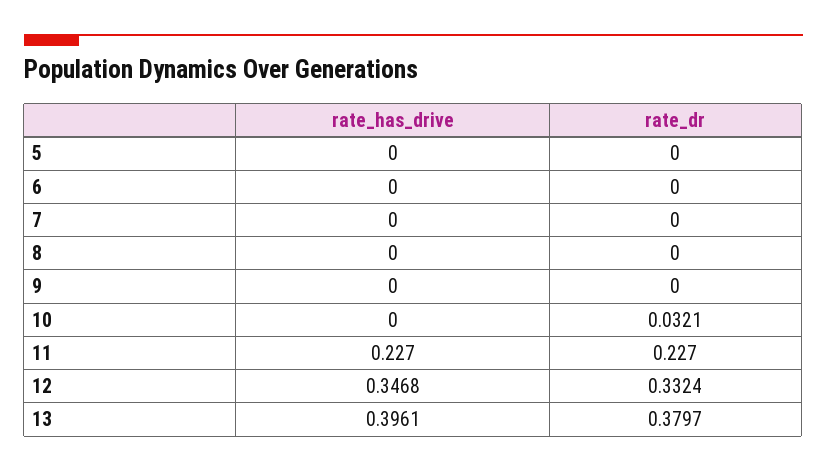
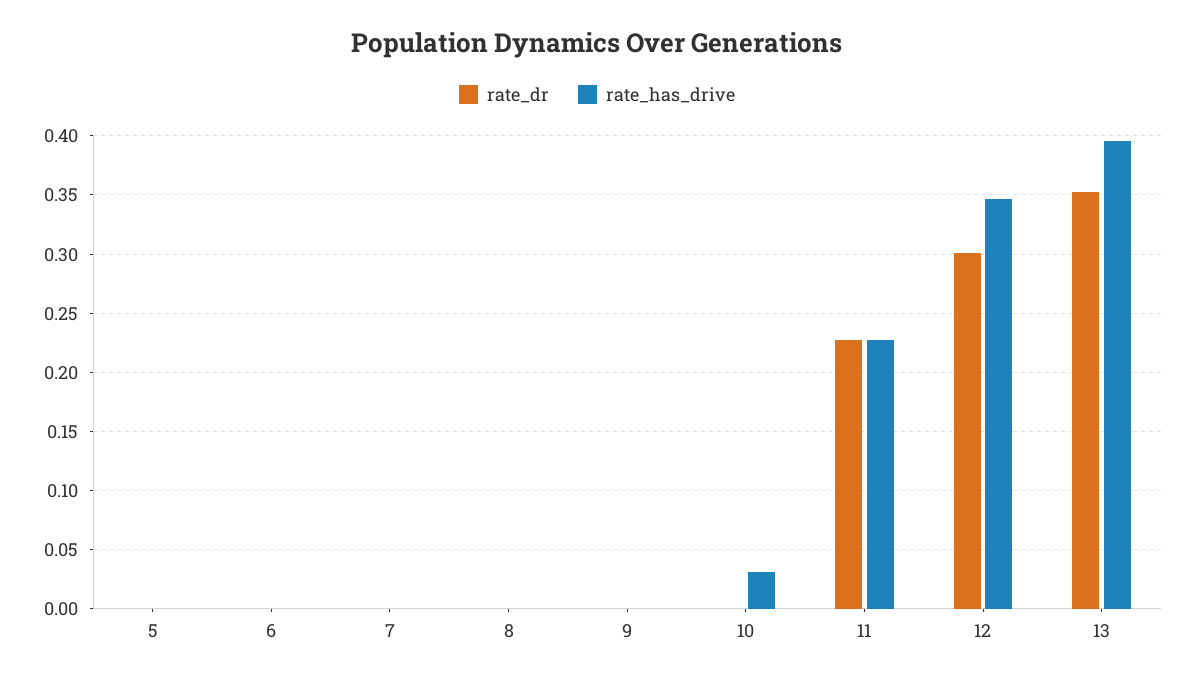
  {
    "rate_has_drive": {
      "5": 0,
      "6": 0,
      "7": 0,
      "8": 0,
      "9": 0,
-     "10": 0,
+     "10": 0.03,
      "11": 0.227,
      "12": 0.3468,
      "13": 0.3961
    },
    "rate_dr": {
      "5": 0,
      "6": 0,
      "7": 0,
      "8": 0,
      "9": 0,
-     "10": 0.0321,
+     "10": 0,
      "11": 0.227,
-     "12": 0.3324,
+     "12": 0.3,
-     "13": 0.3797
+     "13": 0.35
    }
  }

